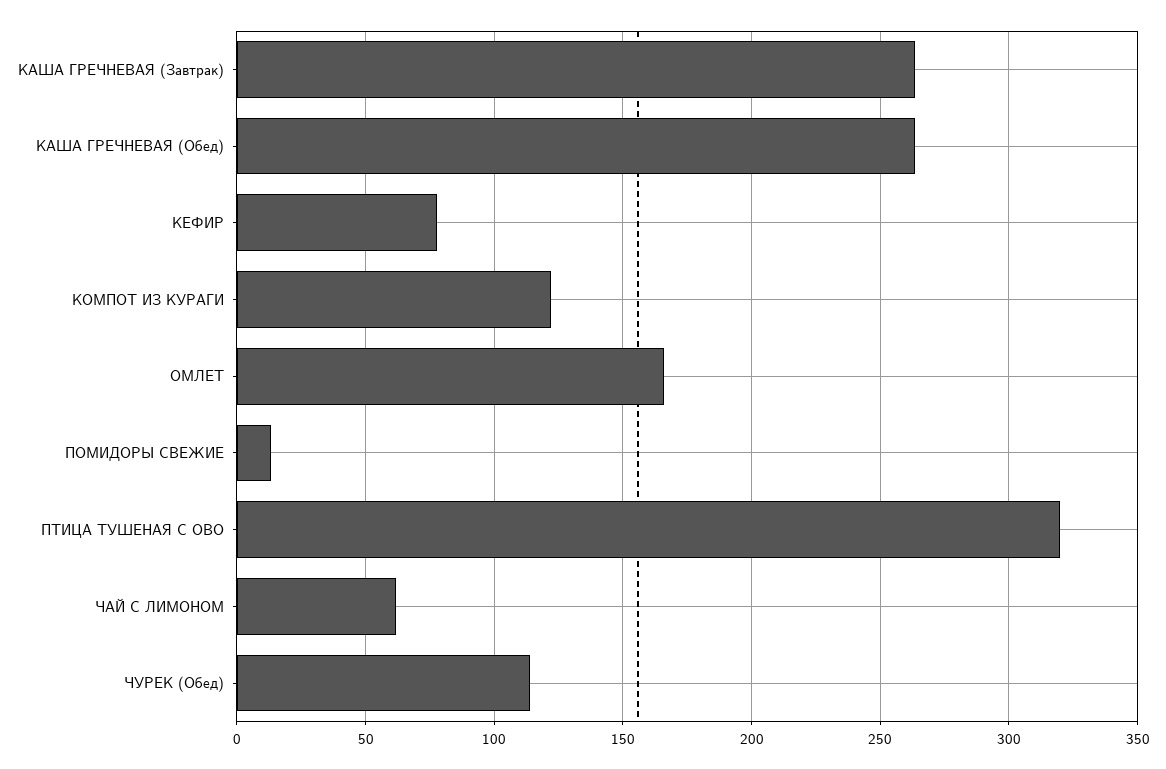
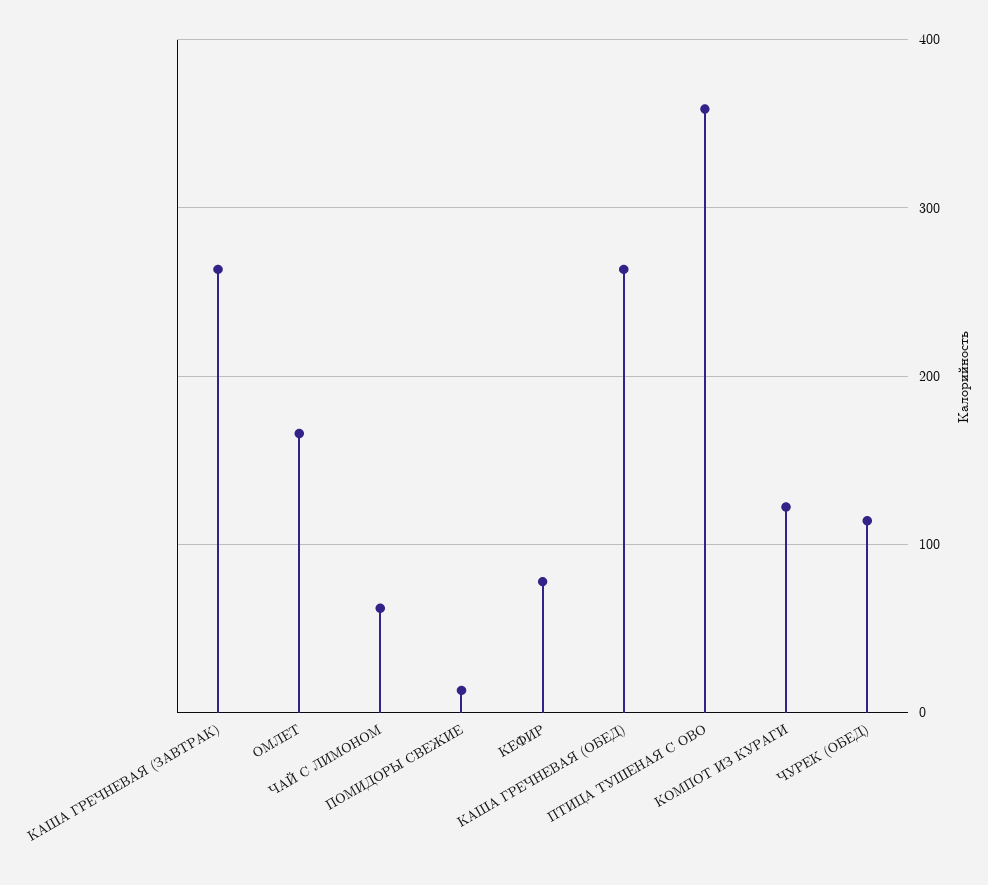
  {
    "КАША ГРЕЧНЕВАЯ (Завтрак)": 265,
    "КАША ГРЕЧНЕВАЯ (Обед)": 265,
    "КЕФИР": 80,
    "КОМПОТ ИЗ КУРАГИ": 120,
    "ОМЛЕТ": 165,
    "ПОМИДОРЫ СВЕЖИЕ": 15,
-   "ПТИЦА ТУШЕНАЯ С ОВО": 320,
+   "ПТИЦА ТУШЕНАЯ С ОВО": 360,
    "ЧАЙ С ЛИМОНОМ": 60,
    "ЧУРЕК (Обед)": 115
  }

